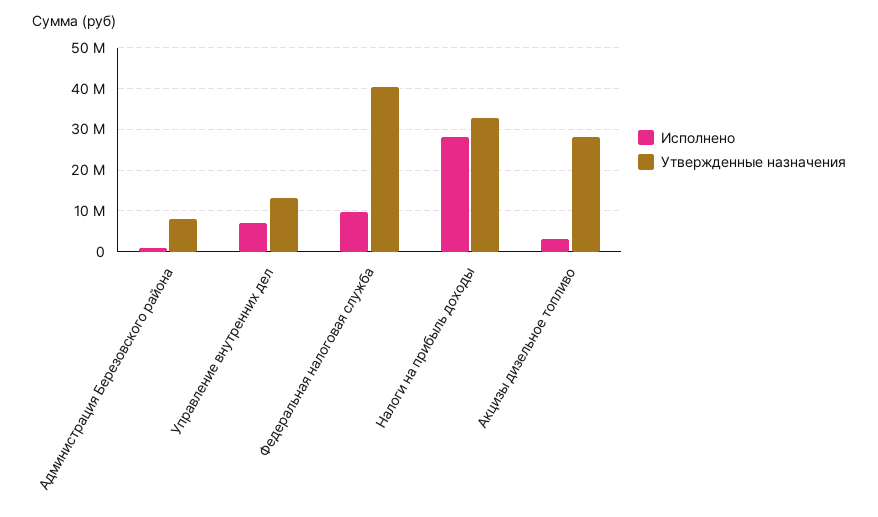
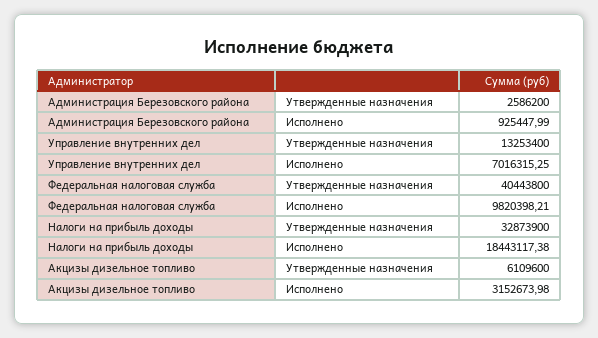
  {
    "Исполнено": {
      "Администрация Березовского района": 925447.99,
      "Управление внутренних дел": 7016315.25,
      "Федеральная налоговая служба": 9820398.21,
-     "Налоги на прибыль доходы": 28000000,
+     "Налоги на прибыль доходы": 18443117.38,
      "Акцизы дизельное топливо": 3152673.98
    },
    "Утвержденные назначения": {
-     "Администрация Березовского района": 8000000,
+     "Администрация Березовского района": 2586200,
      "Управление внутренних дел": 13253400,
      "Федеральная налоговая служба": 40443800,
      "Налоги на прибыль доходы": 32873900,
-     "Акцизы дизельное топливо": 28000000
+     "Акцизы дизельное топливо": 6109600
    }
  }

